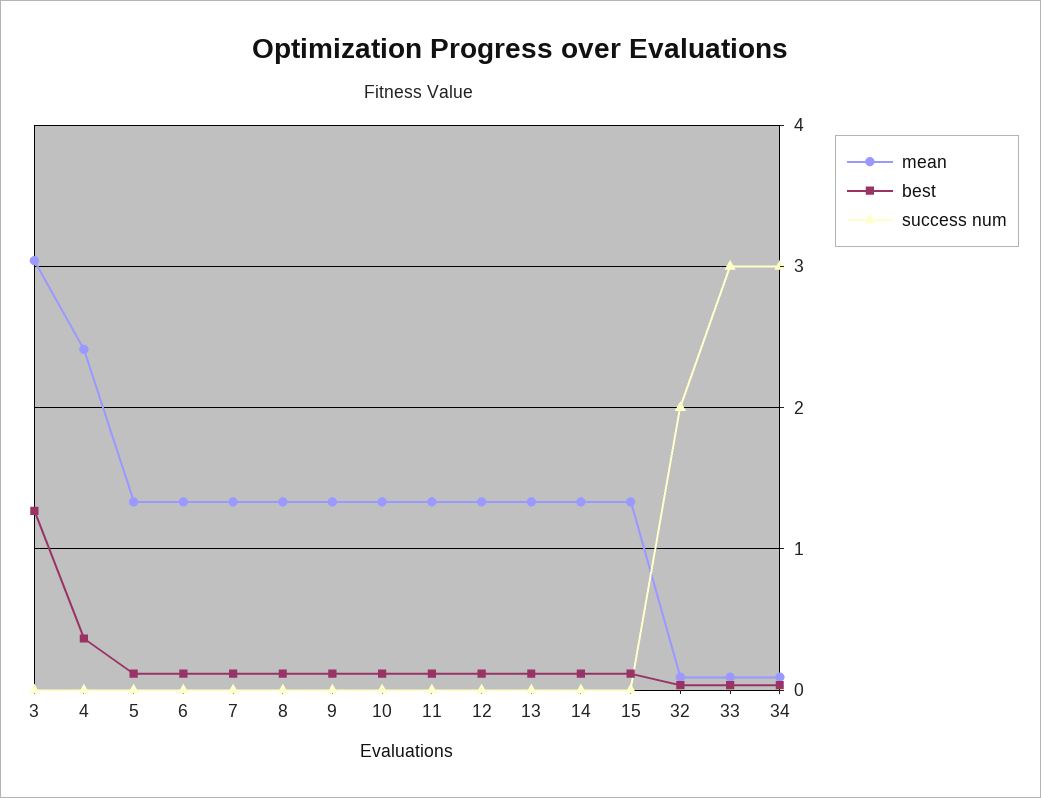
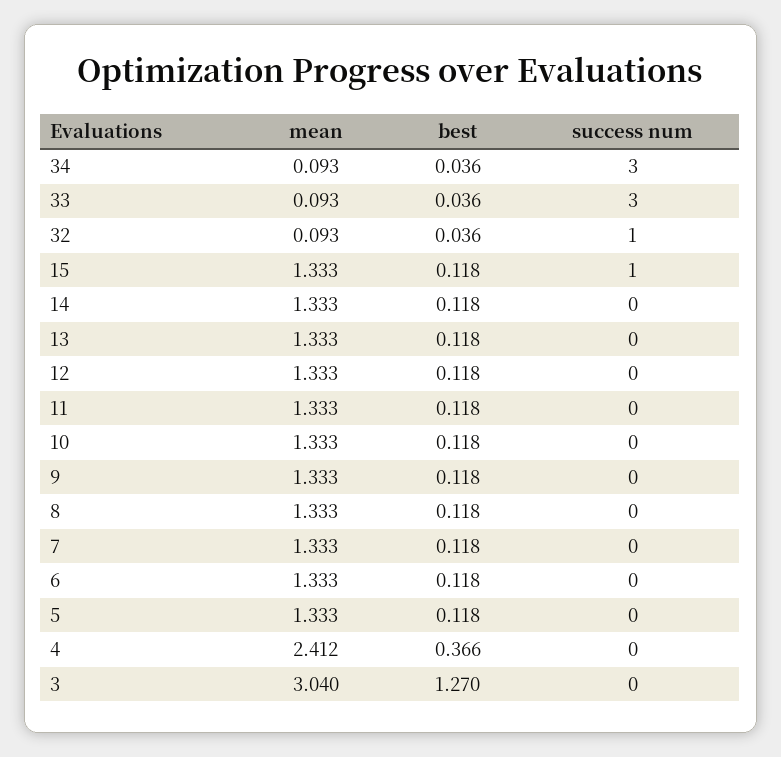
  {
    "mean": {
      "3": 3.04,
      "4": 2.412,
      "5": 1.333,
      "6": 1.333,
      "7": 1.333,
      "8": 1.333,
      "9": 1.333,
      "10": 1.333,
      "11": 1.333,
      "12": 1.333,
      "13": 1.333,
      "14": 1.333,
      "15": 1.333,
      "32": 0.093,
      "33": 0.093,
      "34": 0.093
    },
    "best": {
      "3": 1.27,
      "4": 0.366,
      "5": 0.118,
      "6": 0.118,
      "7": 0.118,
      "8": 0.118,
      "9": 0.118,
      "10": 0.118,
      "11": 0.118,
      "12": 0.118,
      "13": 0.118,
      "14": 0.118,
      "15": 0.118,
      "32": 0.036,
      "33": 0.036,
      "34": 0.036
    },
    "success num": {
      "3": 0,
      "4": 0,
      "5": 0,
      "6": 0,
      "7": 0,
      "8": 0,
      "9": 0,
      "10": 0,
      "11": 0,
      "12": 0,
      "13": 0,
      "14": 0,
-     "15": 0,
+     "15": 1,
-     "32": 2,
+     "32": 1,
      "33": 3,
      "34": 3
    }
  }

